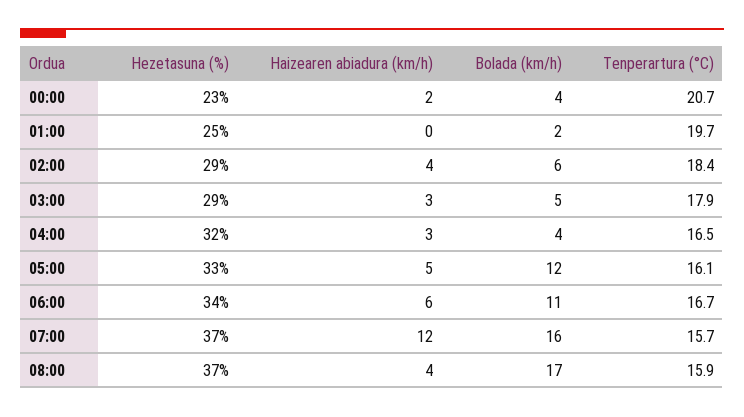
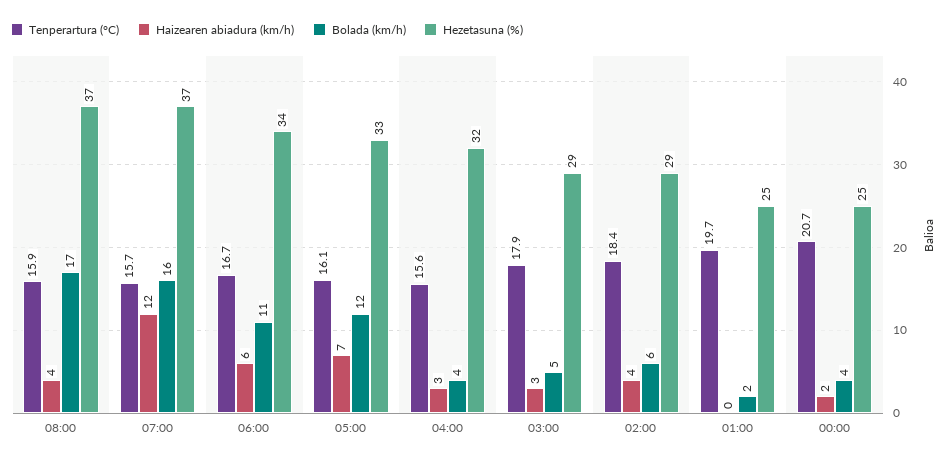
  {
    "Hezetasuna (%)": {
-     "00:00": 23,
+     "00:00": 25,
      "01:00": 25,
      "02:00": 29,
      "03:00": 29,
      "04:00": 32,
      "05:00": 33,
      "06:00": 34,
      "07:00": 37,
      "08:00": 37
    },
    "Haizearen abiadura (km/h)": {
      "00:00": 2,
      "01:00": 0,
      "02:00": 4,
      "03:00": 3,
      "04:00": 3,
-     "05:00": 5,
+     "05:00": 7,
      "06:00": 6,
      "07:00": 12,
      "08:00": 4
    },
    "Bolada (km/h)": {
      "00:00": 4,
      "01:00": 2,
      "02:00": 6,
      "03:00": 5,
      "04:00": 4,
      "05:00": 12,
      "06:00": 11,
      "07:00": 16,
      "08:00": 17
    },
    "Tenperartura (°C)": {
      "00:00": 20.7,
      "01:00": 19.7,
      "02:00": 18.4,
      "03:00": 17.9,
-     "04:00": 16.5,
+     "04:00": 15.6,
      "05:00": 16.1,
      "06:00": 16.7,
      "07:00": 15.7,
      "08:00": 15.9
    }
  }

